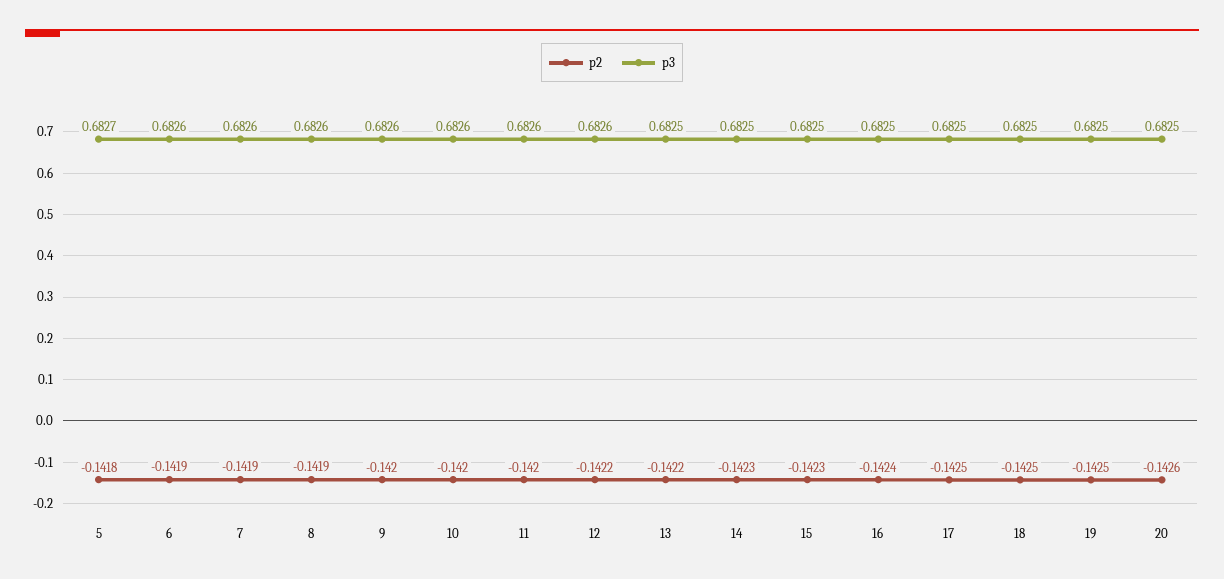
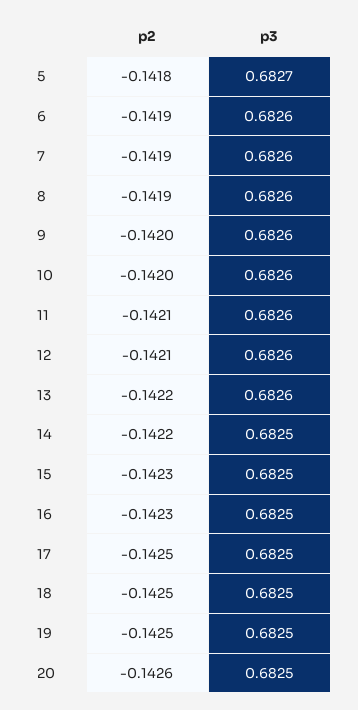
  {
    "p2": {
      "5": -0.1418,
      "6": -0.1419,
      "7": -0.1419,
      "8": -0.1419,
      "9": -0.142,
      "10": -0.142,
-     "11": -0.142,
+     "11": -0.1421,
-     "12": -0.1422,
+     "12": -0.1421,
      "13": -0.1422,
-     "14": -0.1423,
+     "14": -0.1422,
      "15": -0.1423,
-     "16": -0.1424,
+     "16": -0.1423,
      "17": -0.1425,
      "18": -0.1425,
      "19": -0.1425,
      "20": -0.1426
    },
    "p3": {
      "5": 0.6827,
      "6": 0.6826,
      "7": 0.6826,
      "8": 0.6826,
      "9": 0.6826,
      "10": 0.6826,
      "11": 0.6826,
      "12": 0.6826,
-     "13": 0.6825,
+     "13": 0.6826,
      "14": 0.6825,
      "15": 0.6825,
      "16": 0.6825,
      "17": 0.6825,
      "18": 0.6825,
      "19": 0.6825,
      "20": 0.6825
    }
  }

